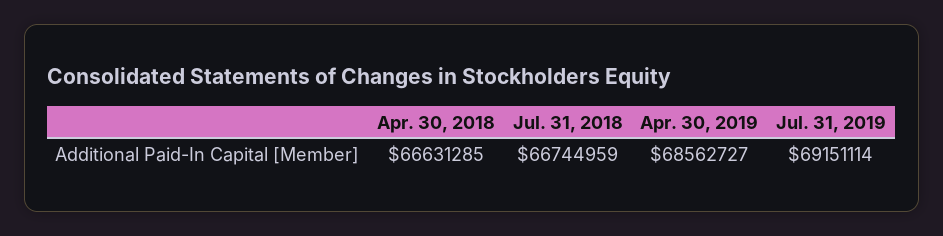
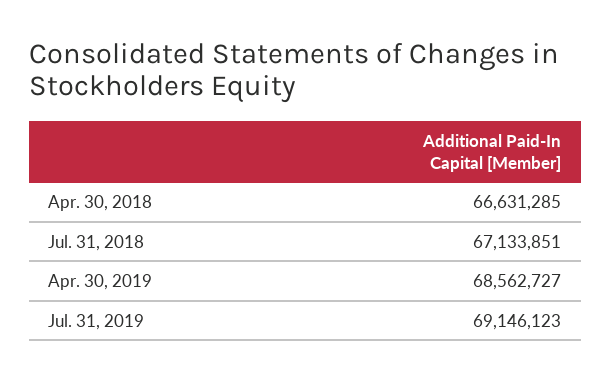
  {
    "Apr. 30, 2018": 66631285,
-   "Jul. 31, 2018": 66744959,
+   "Jul. 31, 2018": 67133851,
    "Apr. 30, 2019": 68562727,
-   "Jul. 31, 2019": 69151114
+   "Jul. 31, 2019": 69146123
  }

